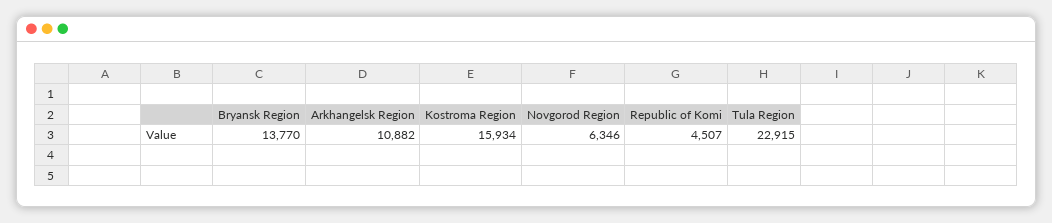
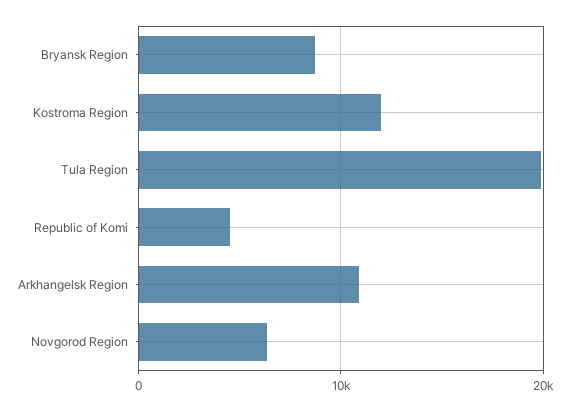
  {
-   "Bryansk Region": 13770,
+   "Bryansk Region": 9000,
    "Arkhangelsk Region": 10882,
-   "Kostroma Region": 15934,
+   "Kostroma Region": 12000,
    "Novgorod Region": 6346,
    "Republic of Komi": 4507,
-   "Tula Region": 22915
+   "Tula Region": 20000
  }

